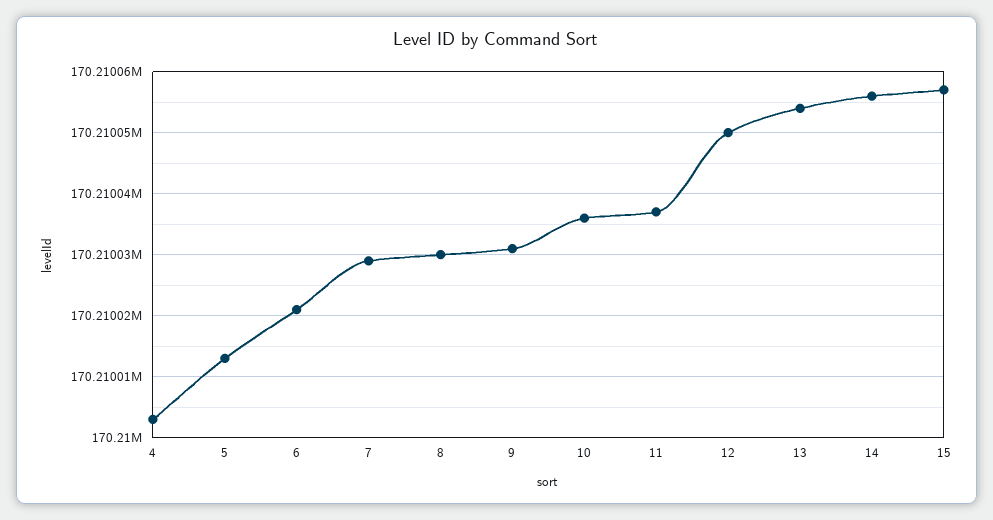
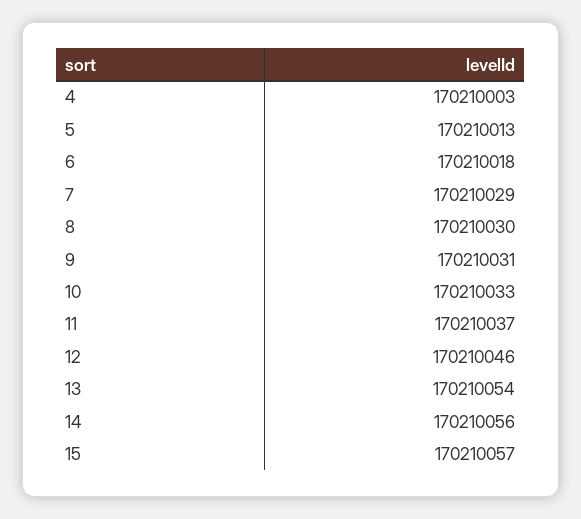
  {
    "4": 170210003,
    "5": 170210013,
-   "6": 170210021,
+   "6": 170210018,
    "7": 170210029,
    "8": 170210030,
    "9": 170210031,
-   "10": 170210036,
+   "10": 170210033,
    "11": 170210037,
-   "12": 170210050,
+   "12": 170210046,
    "13": 170210054,
    "14": 170210056,
    "15": 170210057
  }

